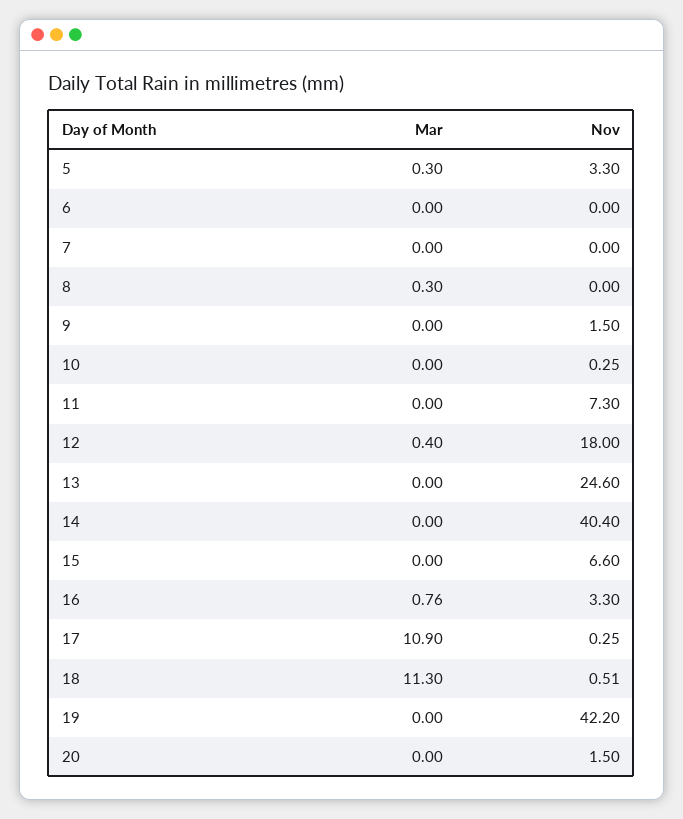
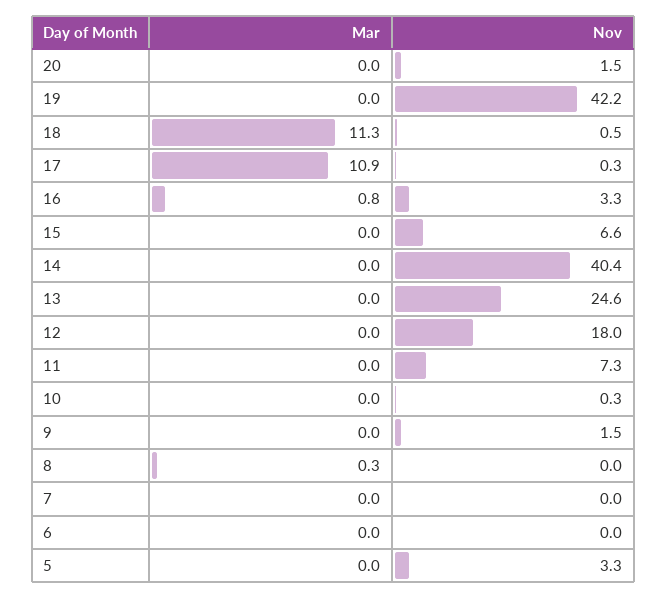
  {
    "Mar": {
-     "5": 0.3,
+     "5": 0,
      "6": 0,
      "7": 0,
      "8": 0.3,
      "9": 0,
      "10": 0,
      "11": 0,
-     "12": 0.4,
+     "12": 0,
      "13": 0,
      "14": 0,
      "15": 0,
      "16": 0.76,
      "17": 10.9,
      "18": 11.3,
      "19": 0,
      "20": 0
    },
    "Nov": {
      "5": 3.3,
      "6": 0,
      "7": 0,
      "8": 0,
      "9": 1.5,
      "10": 0.25,
      "11": 7.3,
      "12": 18,
      "13": 24.6,
      "14": 40.4,
      "15": 6.6,
      "16": 3.3,
      "17": 0.25,
      "18": 0.51,
      "19": 42.2,
      "20": 1.5
    }
  }

